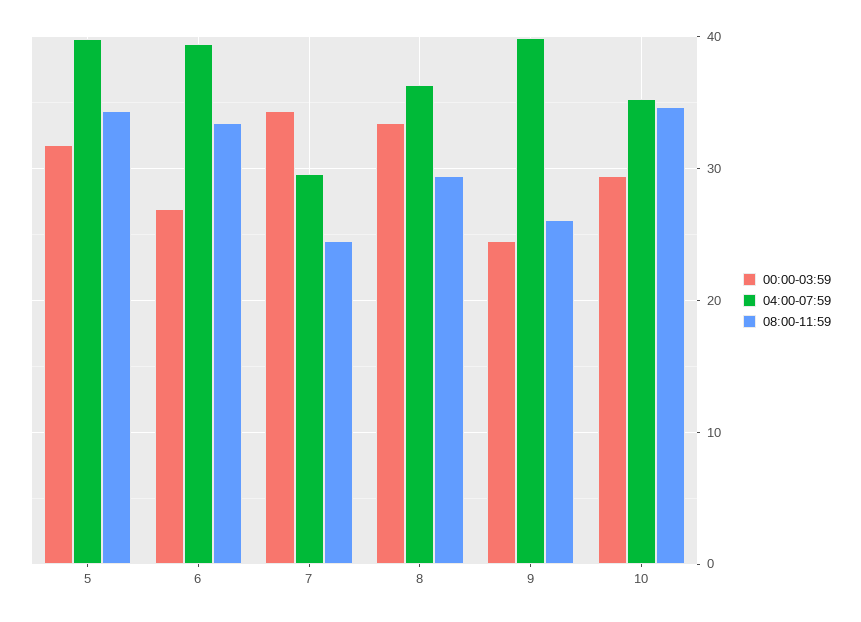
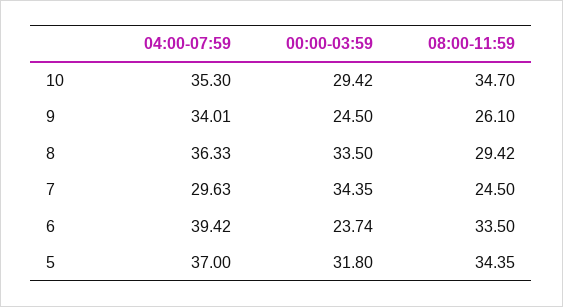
  {
    "00:00-03:59": {
      "5": 31.8,
-     "6": 27,
+     "6": 23.74,
      "7": 34.35,
      "8": 33.5,
      "9": 24.5,
      "10": 29.42
    },
    "04:00-07:59": {
-     "5": 40,
+     "5": 37,
      "6": 39.42,
      "7": 29.63,
      "8": 36.33,
-     "9": 40,
+     "9": 34.01,
      "10": 35.3
    },
    "08:00-11:59": {
      "5": 34.35,
      "6": 33.5,
      "7": 24.5,
      "8": 29.42,
      "9": 26.1,
      "10": 34.7
    }
  }

